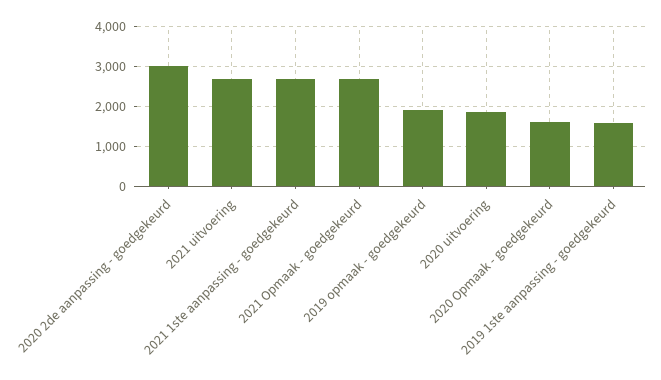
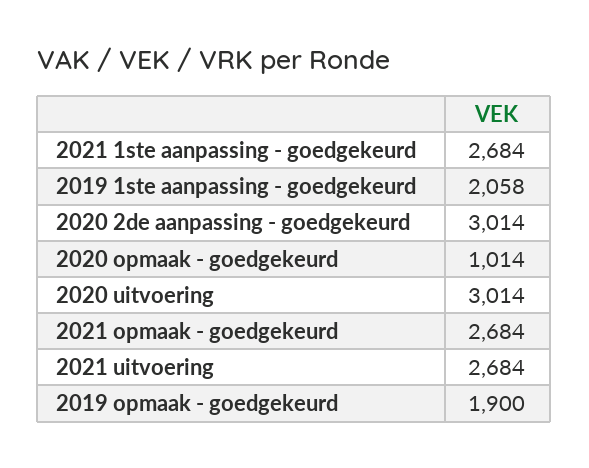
  {
    "2020 2de aanpassing - goedgekeurd": 3014,
    "2021 uitvoering": 2684,
    "2021 1ste aanpassing - goedgekeurd": 2684,
    "2021 Opmaak - goedgekeurd": 2684,
    "2019 opmaak - goedgekeurd": 1900,
-   "2020 uitvoering": 1800,
+   "2020 uitvoering": 3014,
-   "2020 Opmaak - goedgekeurd": 1600,
+   "2020 Opmaak - goedgekeurd": 1014,
-   "2019 1ste aanpassing - goedgekeurd": 1600
+   "2019 1ste aanpassing - goedgekeurd": 2058
  }

